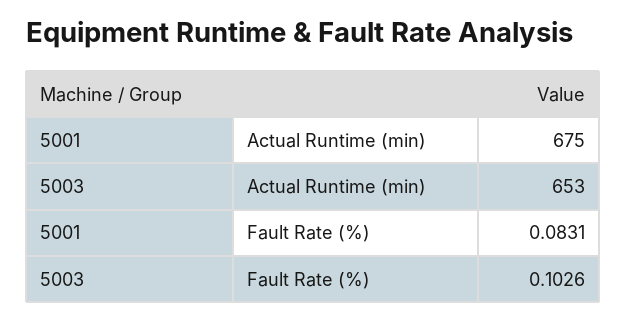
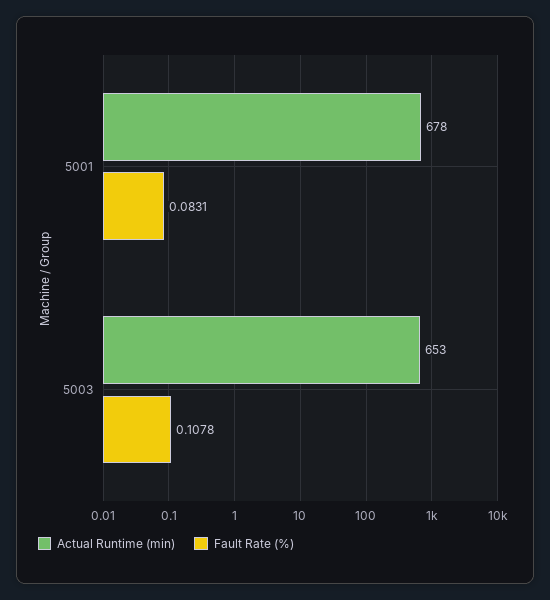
  {
    "Actual Runtime (min)": {
-     "5001": 675,
+     "5001": 678,
      "5003": 653
    },
    "Fault Rate (%)": {
      "5001": 0.0831,
-     "5003": 0.1026
+     "5003": 0.1078
    }
  }

